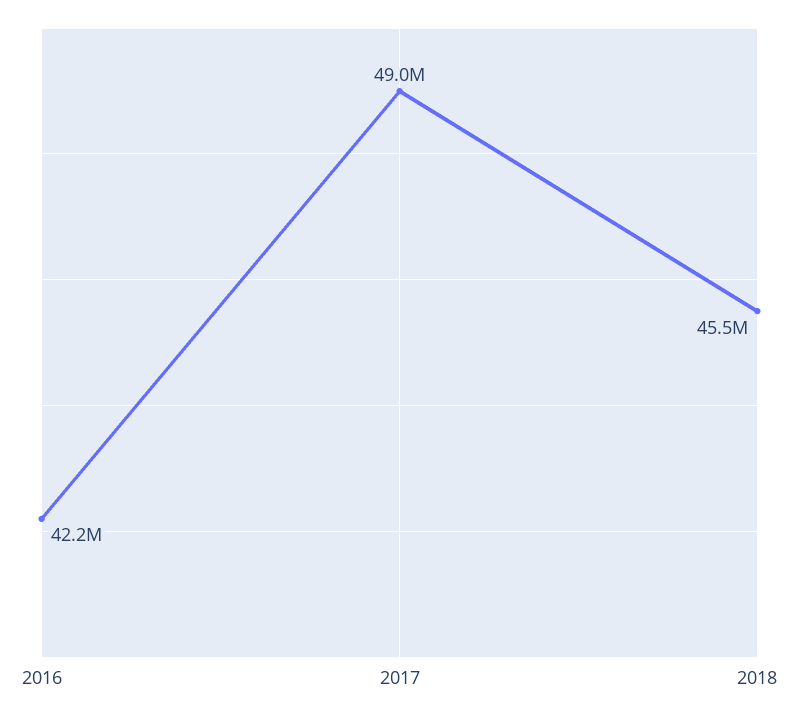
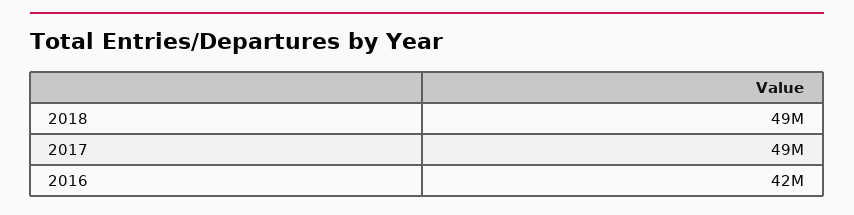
  {
    "2016": 42200000,
    "2017": 49000000,
-   "2018": 45500000
+   "2018": 49000000
  }

